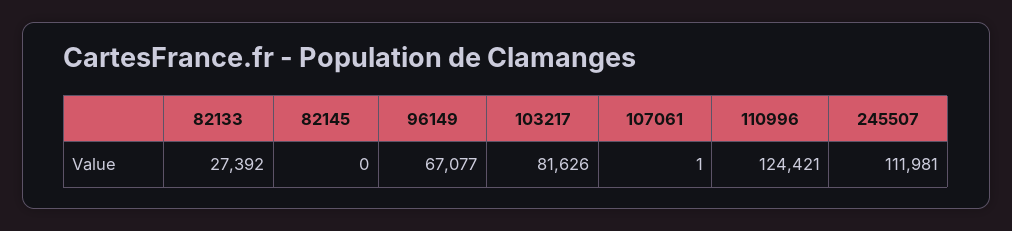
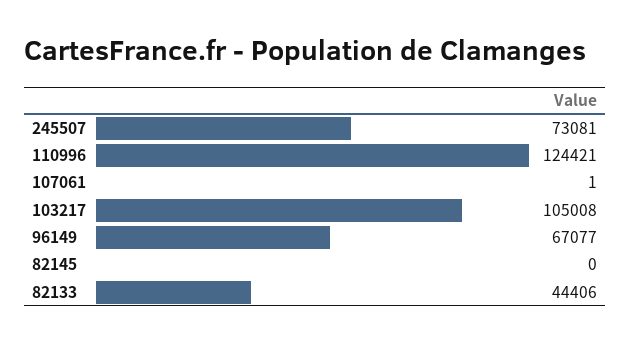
  {
-   "82133": 27392,
+   "82133": 44406,
    "82145": 0,
    "96149": 67077,
-   "103217": 81626,
+   "103217": 105008,
    "107061": 1,
    "110996": 124421,
-   "245507": 111981
+   "245507": 73081
  }

